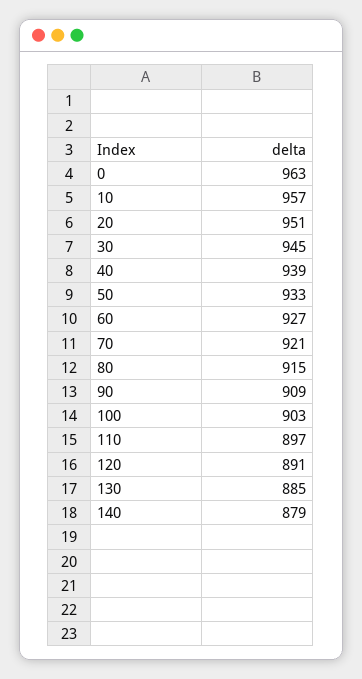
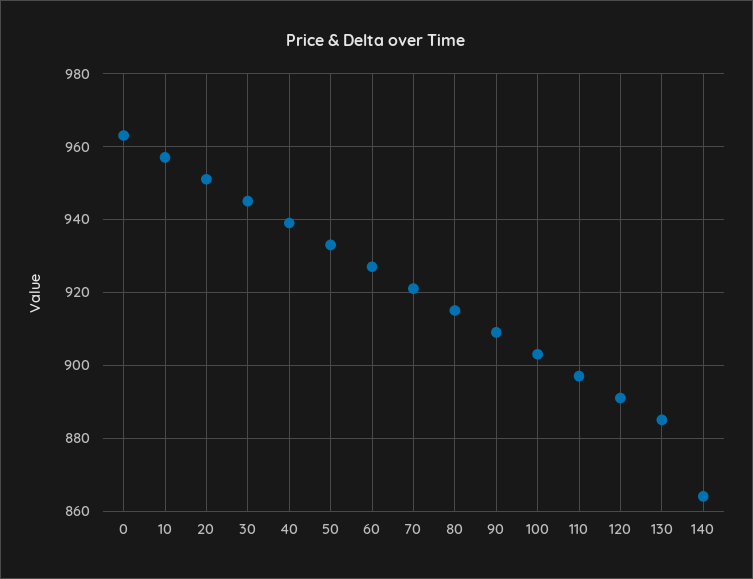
  {
    "0": 963,
    "10": 957,
    "20": 951,
    "30": 945,
    "40": 939,
    "50": 933,
    "60": 927,
    "70": 921,
    "80": 915,
    "90": 909,
    "100": 903,
    "110": 897,
    "120": 891,
    "130": 885,
-   "140": 879
+   "140": 865
  }

